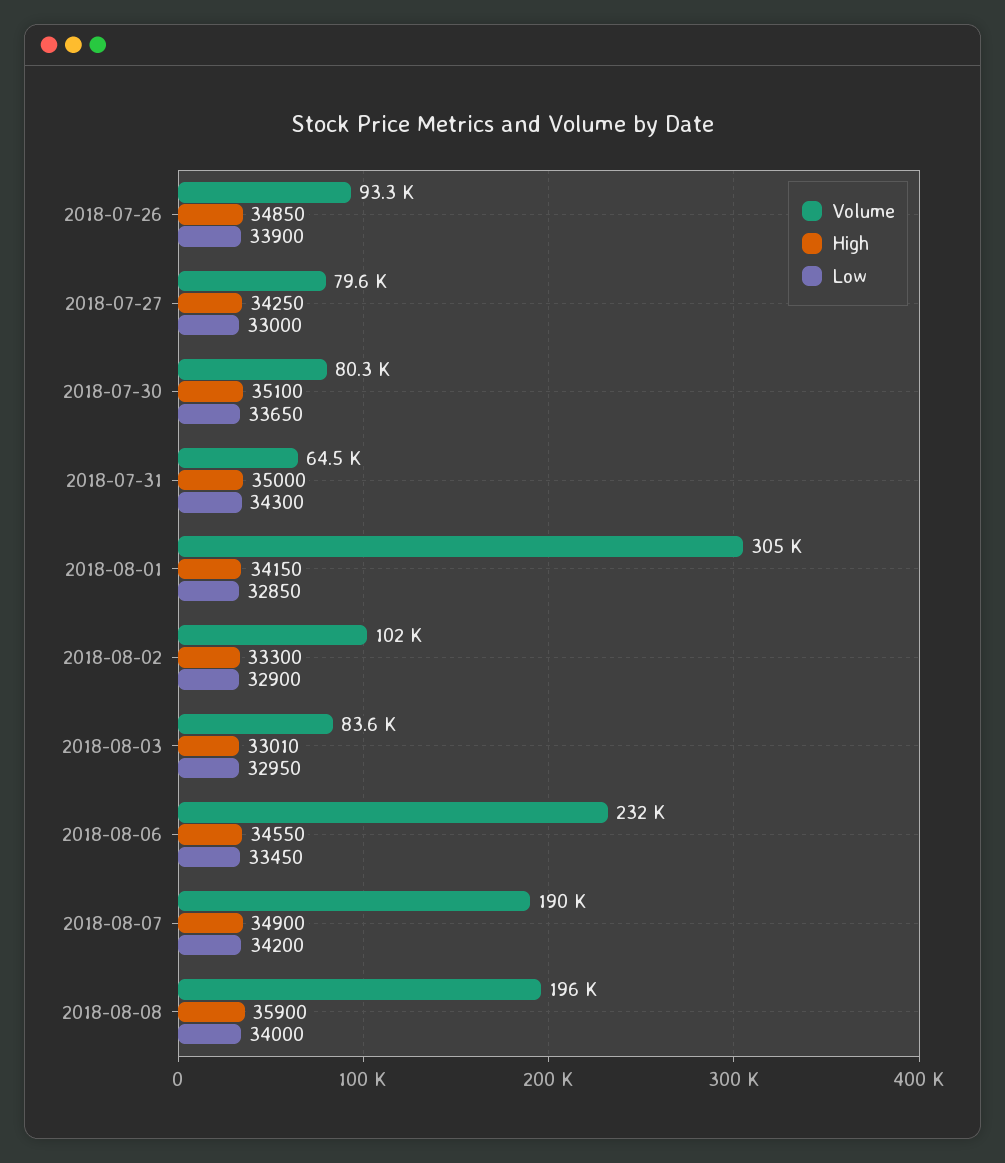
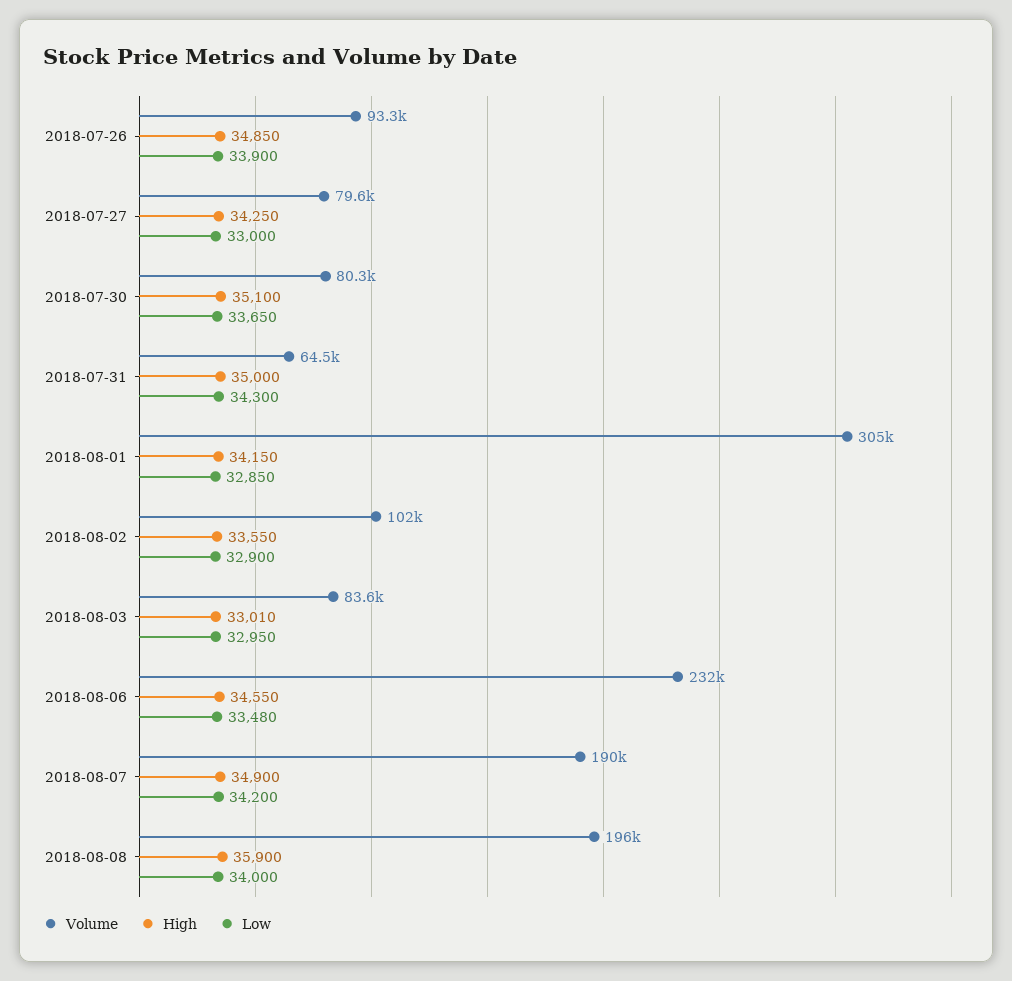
  {
    "Volume": {
      "2018-07-26": 93300,
      "2018-07-27": 79600,
      "2018-07-30": 80300,
      "2018-07-31": 64500,
      "2018-08-01": 305000,
      "2018-08-02": 102000,
      "2018-08-03": 83600,
      "2018-08-06": 232000,
      "2018-08-07": 190000,
      "2018-08-08": 196000
    },
    "High": {
      "2018-07-26": 34850,
      "2018-07-27": 34250,
      "2018-07-30": 35100,
      "2018-07-31": 35000,
      "2018-08-01": 34150,
-     "2018-08-02": 33300,
+     "2018-08-02": 33550,
      "2018-08-03": 33010,
      "2018-08-06": 34550,
      "2018-08-07": 34900,
      "2018-08-08": 35900
    },
    "Low": {
      "2018-07-26": 33900,
      "2018-07-27": 33000,
      "2018-07-30": 33650,
      "2018-07-31": 34300,
      "2018-08-01": 32850,
      "2018-08-02": 32900,
      "2018-08-03": 32950,
-     "2018-08-06": 33450,
+     "2018-08-06": 33480,
      "2018-08-07": 34200,
      "2018-08-08": 34000
    }
  }

